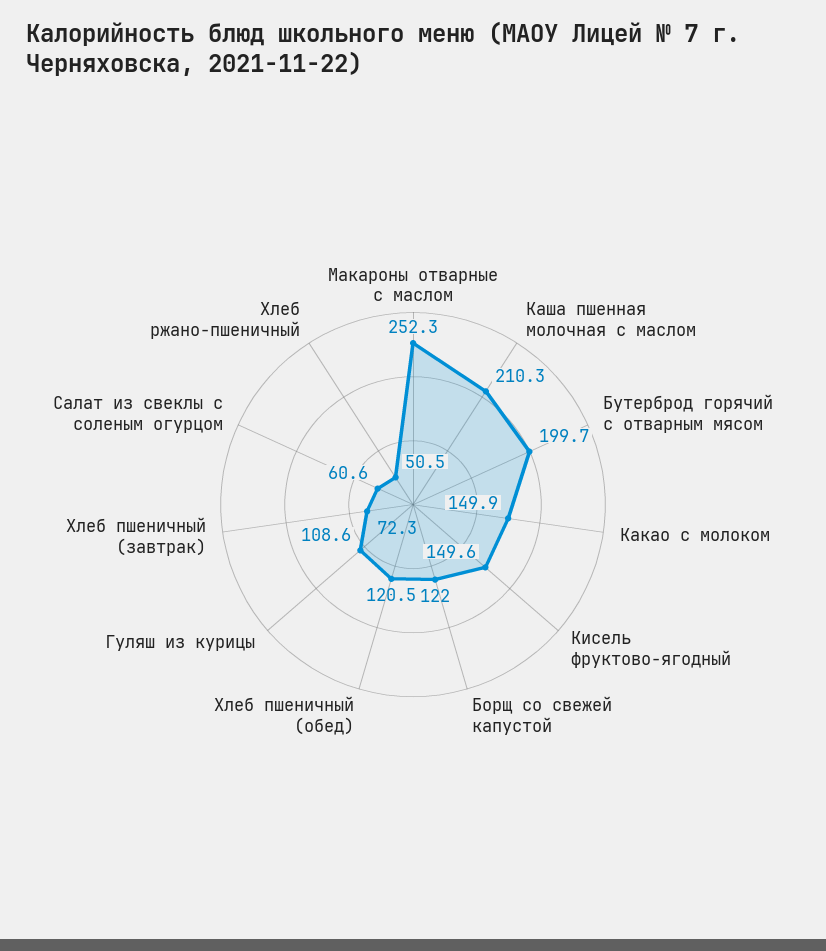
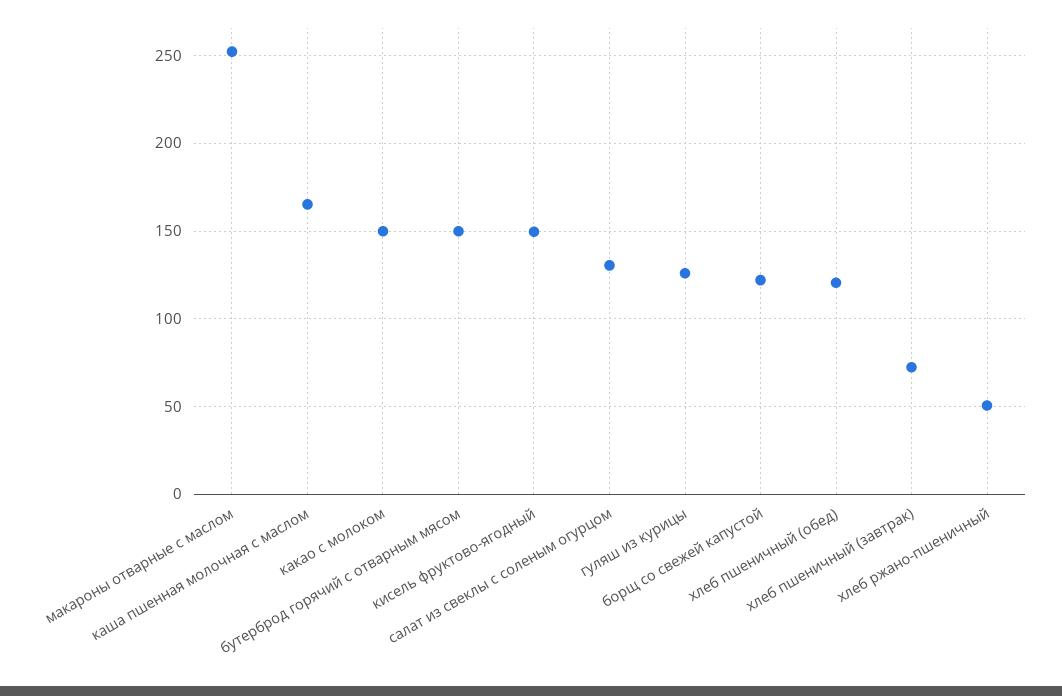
  {
    "Макароны отварные с маслом": 252.3,
-   "Каша пшенная молочная с маслом": 210.3,
+   "Каша пшенная молочная с маслом": 165,
-   "Бутерброд горячий с отварным мясом": 199.7,
+   "Бутерброд горячий с отварным мясом": 150,
    "Какао с молоком": 149.9,
    "Кисель фруктово-ягодный": 149.6,
    "Борщ со свежей капустой": 122,
    "Хлеб пшеничный (обед)": 120.5,
-   "Гуляш из курицы": 108.6,
+   "Гуляш из курицы": 125,
    "Хлеб пшеничный (завтрак)": 72.3,
-   "Салат из свеклы с соленым огурцом": 60.6,
+   "Салат из свеклы с соленым огурцом": 130,
    "Хлеб ржано-пшеничный": 50.5
  }

